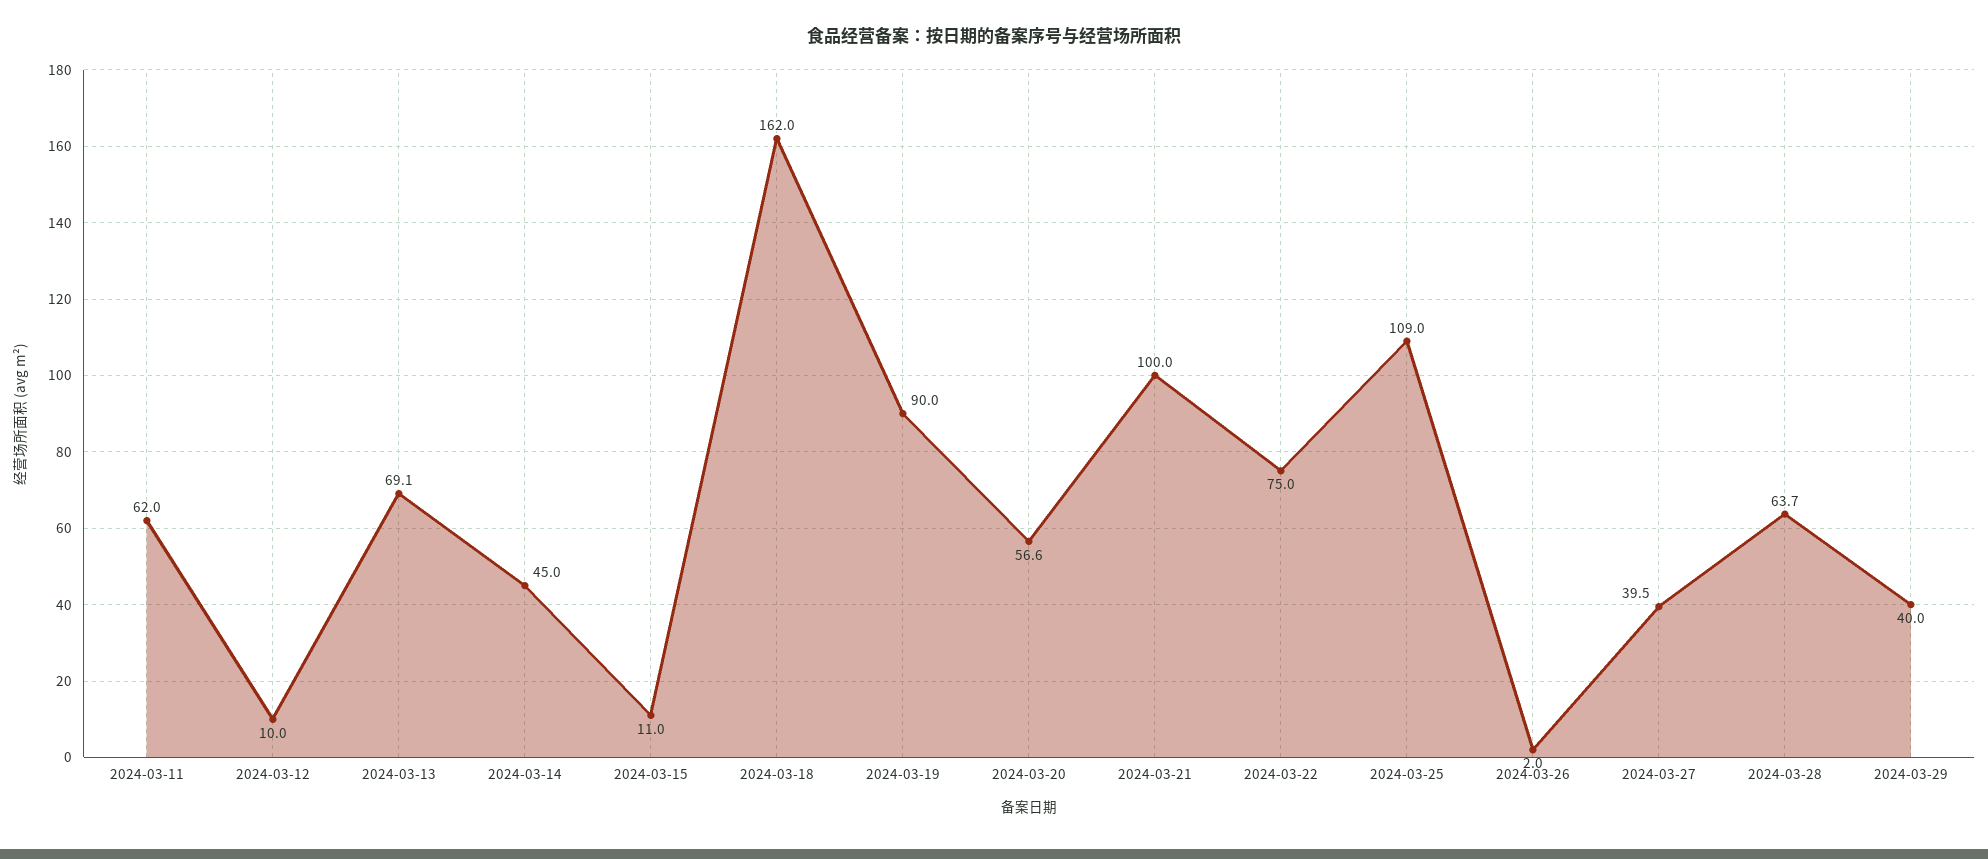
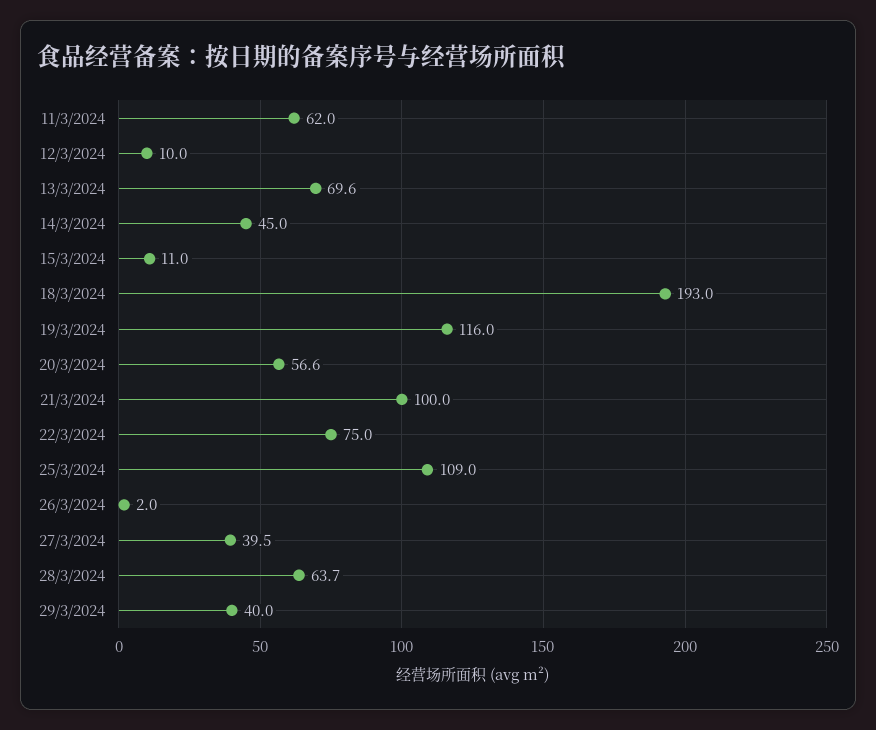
  {
    "2024-03-11": 62,
    "2024-03-12": 10,
-   "2024-03-13": 69.1,
+   "2024-03-13": 69.6,
    "2024-03-14": 45,
    "2024-03-15": 11,
-   "2024-03-18": 162,
+   "2024-03-18": 193,
-   "2024-03-19": 90,
+   "2024-03-19": 116,
    "2024-03-20": 56.6,
    "2024-03-21": 100,
    "2024-03-22": 75,
    "2024-03-25": 109,
    "2024-03-26": 2,
    "2024-03-27": 39.5,
    "2024-03-28": 63.7,
    "2024-03-29": 40
  }

